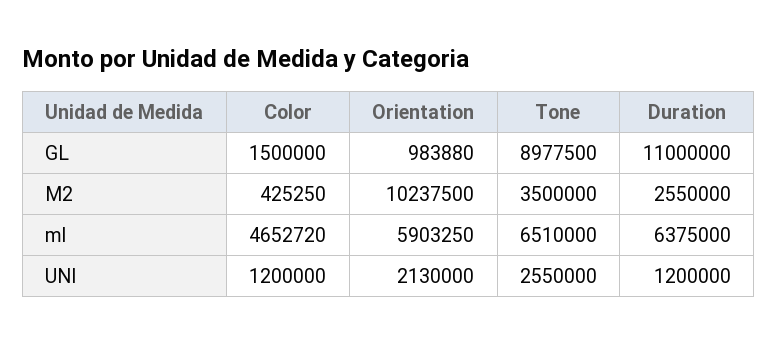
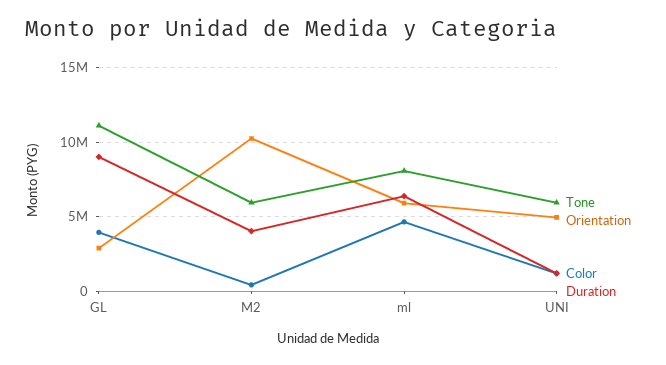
  {
    "Color": {
-     "GL": 1500000,
+     "GL": 4000000,
      "M2": 425250,
      "ml": 4652720,
      "UNI": 1200000
    },
    "Orientation": {
-     "GL": 983880,
+     "GL": 3000000,
      "M2": 10237500,
      "ml": 5903250,
-     "UNI": 2130000
+     "UNI": 5000000
    },
    "Tone": {
-     "GL": 8977500,
+     "GL": 11000000,
-     "M2": 3500000,
+     "M2": 6000000,
-     "ml": 6510000,
+     "ml": 8000000,
-     "UNI": 2550000
+     "UNI": 6000000
    },
    "Duration": {
-     "GL": 11000000,
+     "GL": 9000000,
-     "M2": 2550000,
+     "M2": 4000000,
      "ml": 6375000,
      "UNI": 1200000
    }
  }

